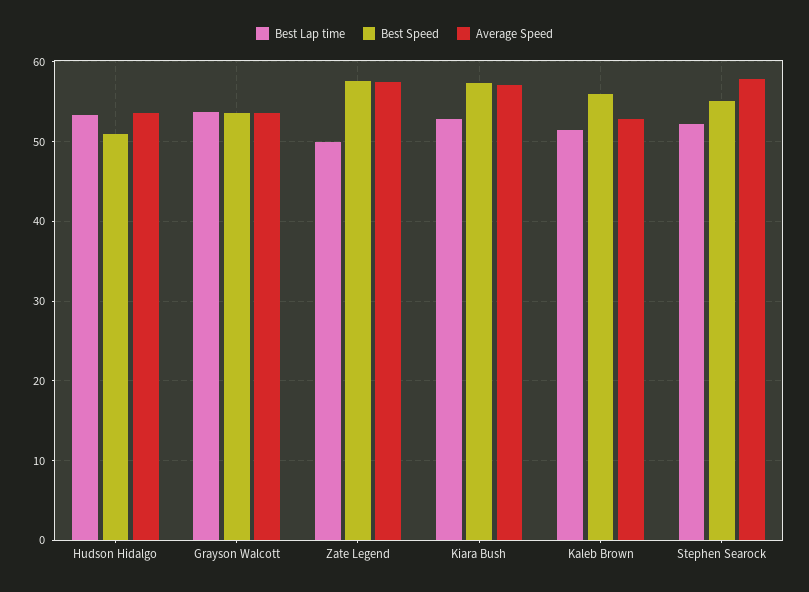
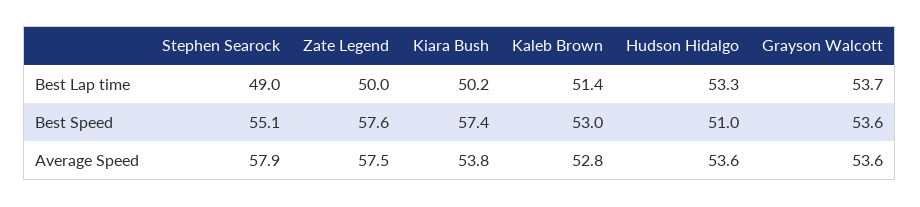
  {
    "Best Lap time": {
      "Hudson Hidalgo": 53.3,
      "Grayson Walcott": 53.7,
      "Zate Legend": 50,
-     "Kiara Bush": 53,
+     "Kiara Bush": 50.2,
      "Kaleb Brown": 51.4,
-     "Stephen Searock": 52
+     "Stephen Searock": 49
    },
    "Best Speed": {
      "Hudson Hidalgo": 51,
      "Grayson Walcott": 53.6,
      "Zate Legend": 57.6,
      "Kiara Bush": 57.4,
-     "Kaleb Brown": 56,
+     "Kaleb Brown": 53,
      "Stephen Searock": 55.1
    },
    "Average Speed": {
      "Hudson Hidalgo": 53.6,
      "Grayson Walcott": 53.6,
      "Zate Legend": 57.5,
-     "Kiara Bush": 57,
+     "Kiara Bush": 53.8,
      "Kaleb Brown": 52.8,
      "Stephen Searock": 57.9
    }
  }

